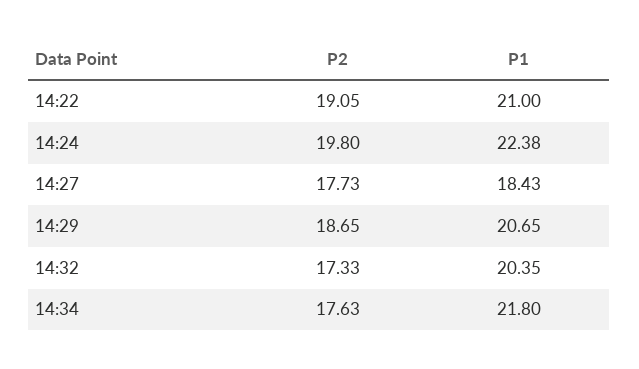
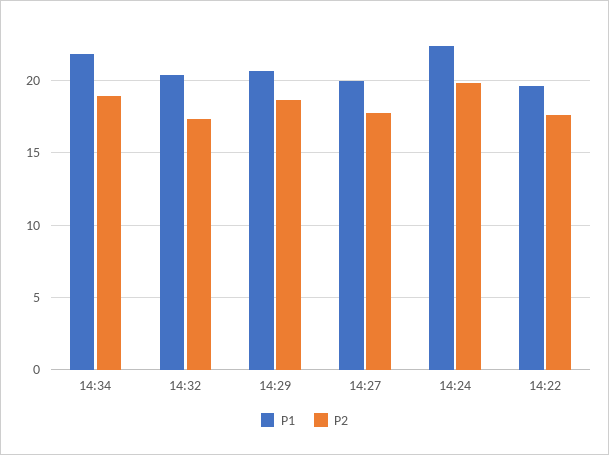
  {
    "P2": {
-     "14:22": 19.05,
+     "14:22": 17.5,
      "14:24": 19.8,
      "14:27": 17.73,
      "14:29": 18.65,
      "14:32": 17.33,
-     "14:34": 17.63
+     "14:34": 19
    },
    "P1": {
-     "14:22": 21,
+     "14:22": 19.5,
      "14:24": 22.38,
-     "14:27": 18.43,
+     "14:27": 20,
      "14:29": 20.65,
      "14:32": 20.35,
      "14:34": 21.8
    }
  }

